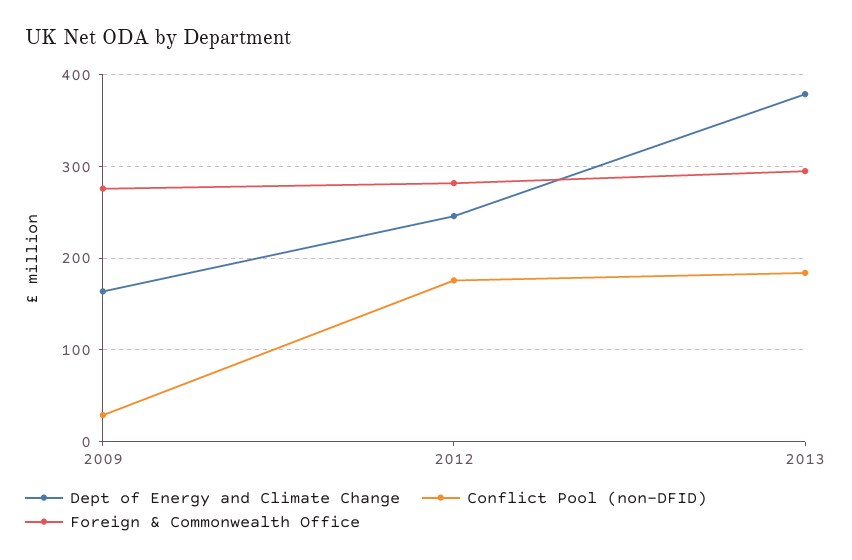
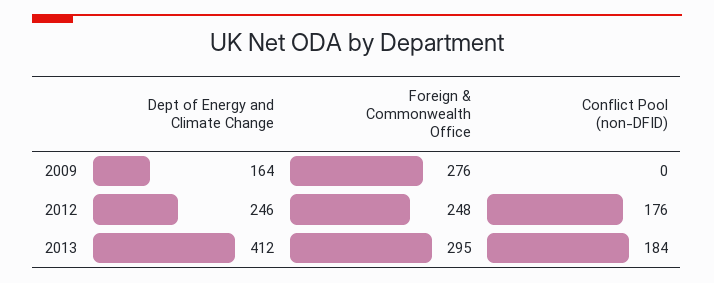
  {
    "Dept of Energy and Climate Change": {
      "2009": 164,
      "2012": 246,
-     "2013": 380
+     "2013": 412
    },
    "Conflict Pool (non-DFID)": {
-     "2009": 30,
+     "2009": 0,
      "2012": 176,
      "2013": 184
    },
    "Foreign & Commonwealth Office": {
      "2009": 276,
-     "2012": 280,
+     "2012": 248,
      "2013": 295
    }
  }

